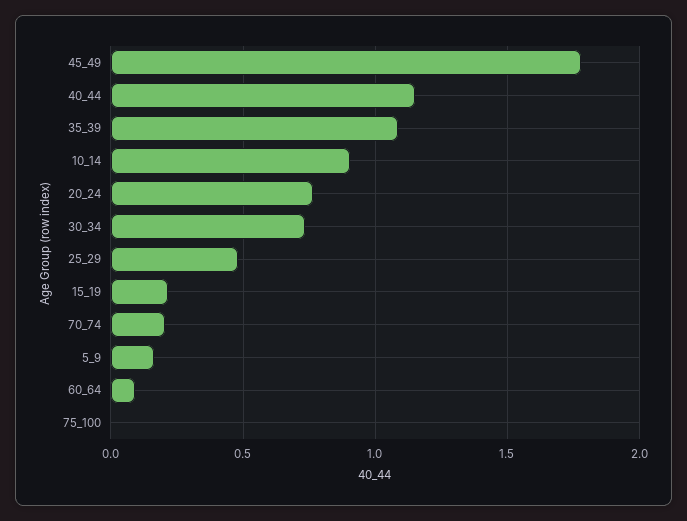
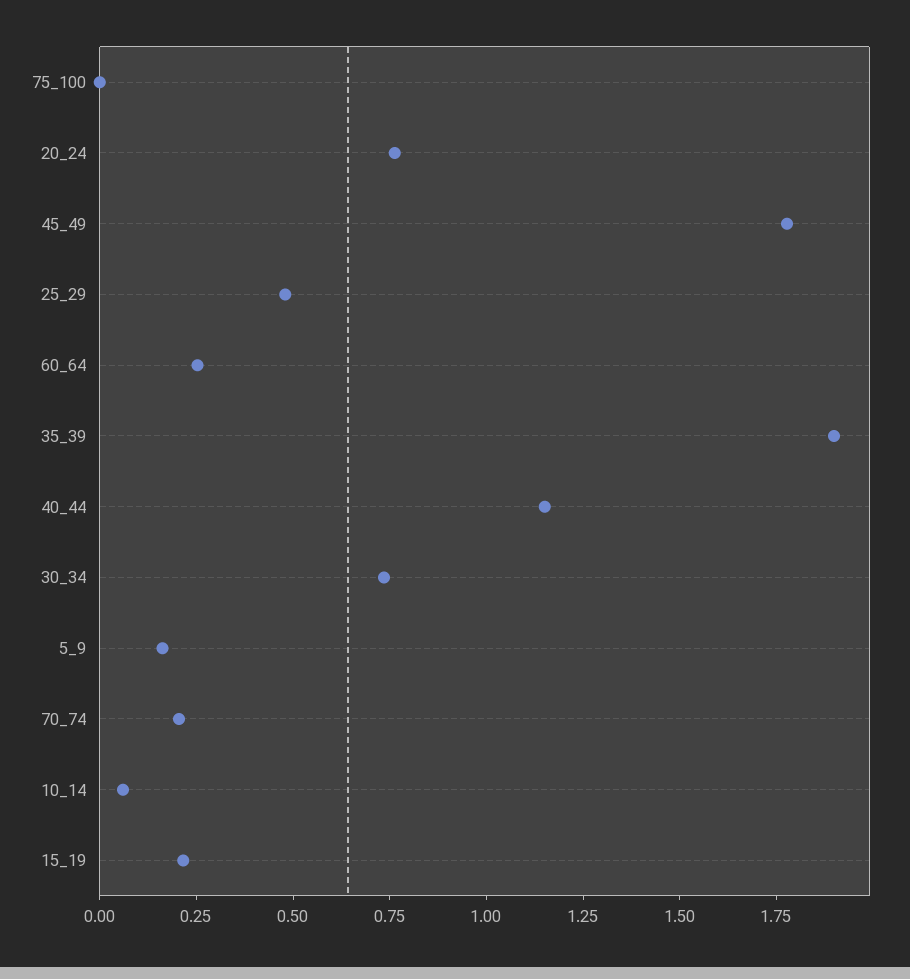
  {
    "45_49": 1.8,
    "40_44": 1.15,
-   "35_39": 1.1,
+   "35_39": 1.9,
-   "10_14": 0.9,
+   "10_14": 0.05,
    "20_24": 0.75,
    "30_34": 0.75,
    "25_29": 0.5,
    "15_19": 0.2,
    "70_74": 0.2,
    "5_9": 0.15,
-   "60_64": 0.1,
+   "60_64": 0.25,
    "75_100": 0
  }

